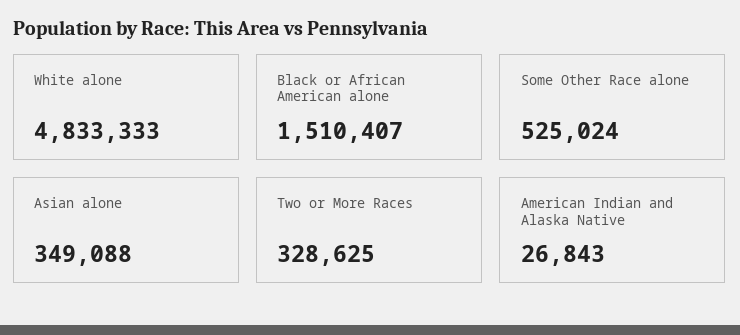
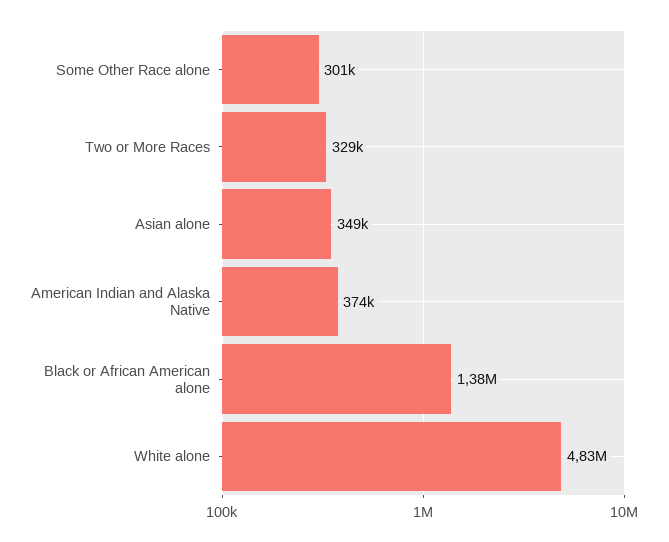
  {
    "White alone": 4833333,
-   "Black or African American alone": 1510407,
+   "Black or African American alone": 1380000,
-   "Some Other Race alone": 525024,
+   "Some Other Race alone": 301000,
    "Asian alone": 349088,
    "Two or More Races": 328625,
-   "American Indian and Alaska Native": 26843
+   "American Indian and Alaska Native": 374000
  }

